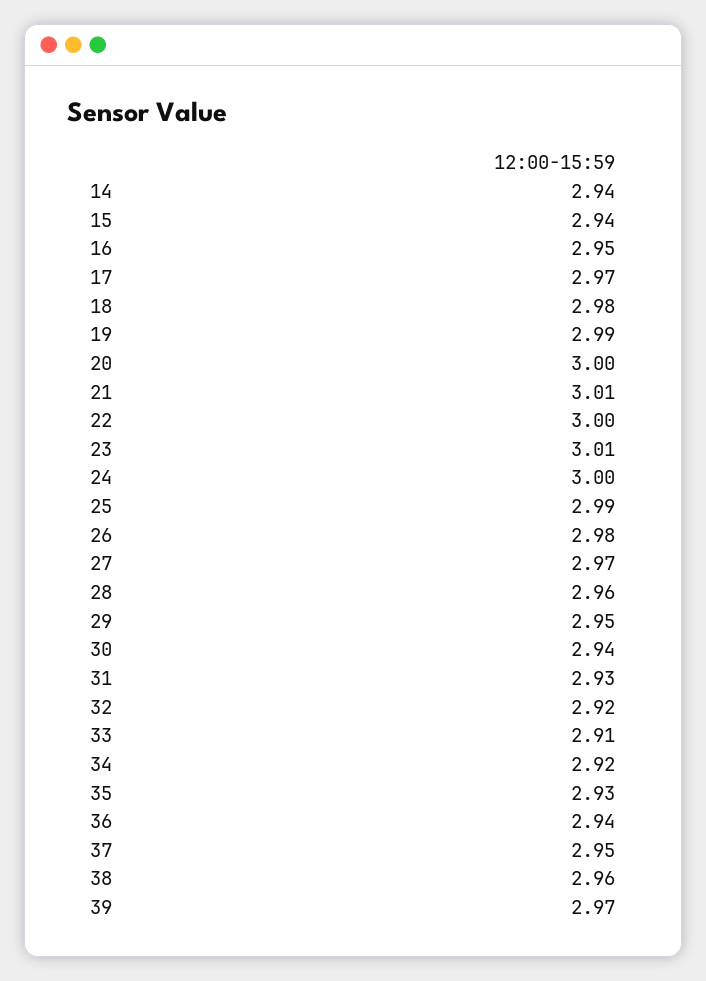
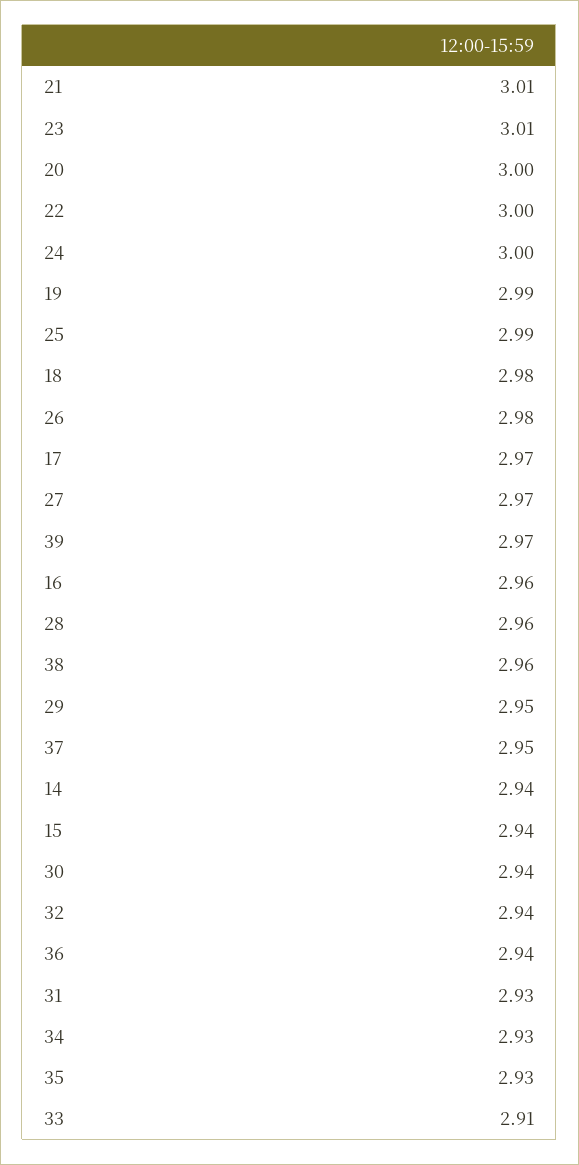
  {
    "14": 2.94,
    "15": 2.94,
-   "16": 2.95,
+   "16": 2.96,
    "17": 2.97,
    "18": 2.98,
    "19": 2.99,
    "20": 3,
    "21": 3.01,
    "22": 3,
    "23": 3.01,
    "24": 3,
    "25": 2.99,
    "26": 2.98,
    "27": 2.97,
    "28": 2.96,
    "29": 2.95,
    "30": 2.94,
    "31": 2.93,
-   "32": 2.92,
+   "32": 2.94,
    "33": 2.91,
-   "34": 2.92,
+   "34": 2.93,
    "35": 2.93,
    "36": 2.94,
    "37": 2.95,
    "38": 2.96,
    "39": 2.97
  }

